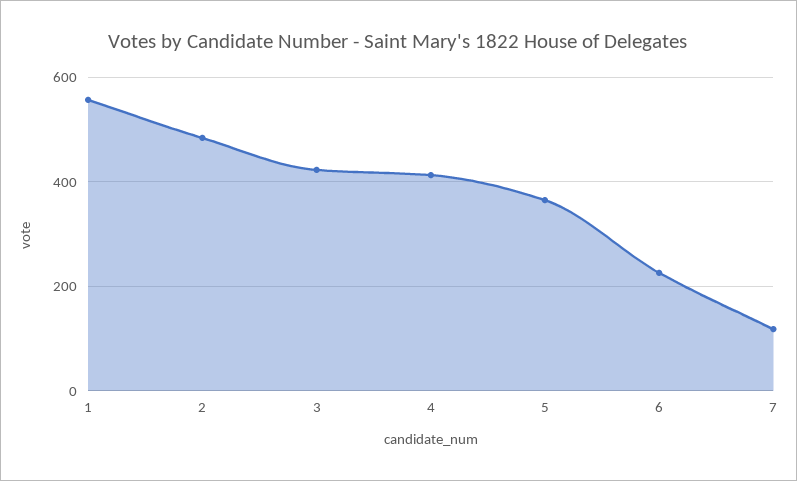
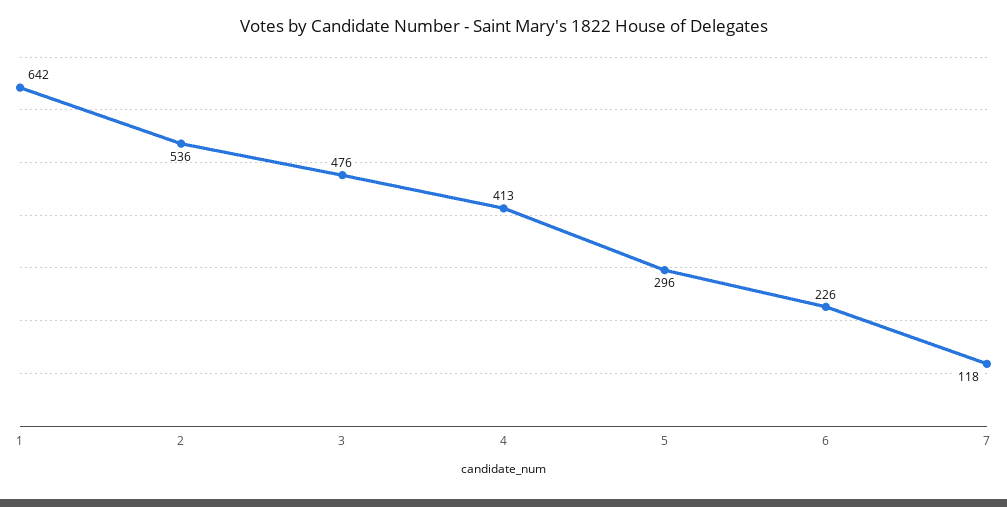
  {
-   "1": 560,
+   "1": 642,
-   "2": 480,
+   "2": 536,
-   "3": 420,
+   "3": 476,
    "4": 413,
-   "5": 360,
+   "5": 296,
    "6": 226,
    "7": 118
  }

